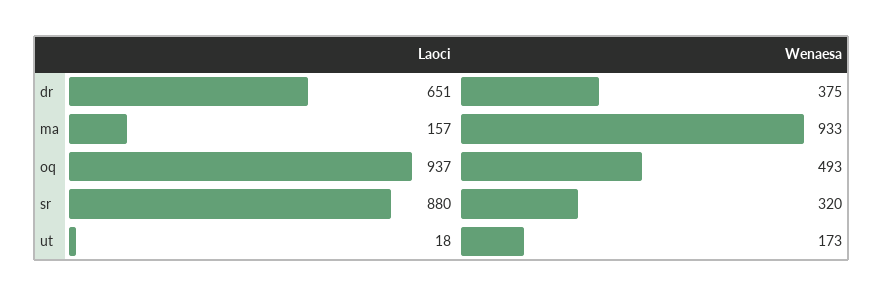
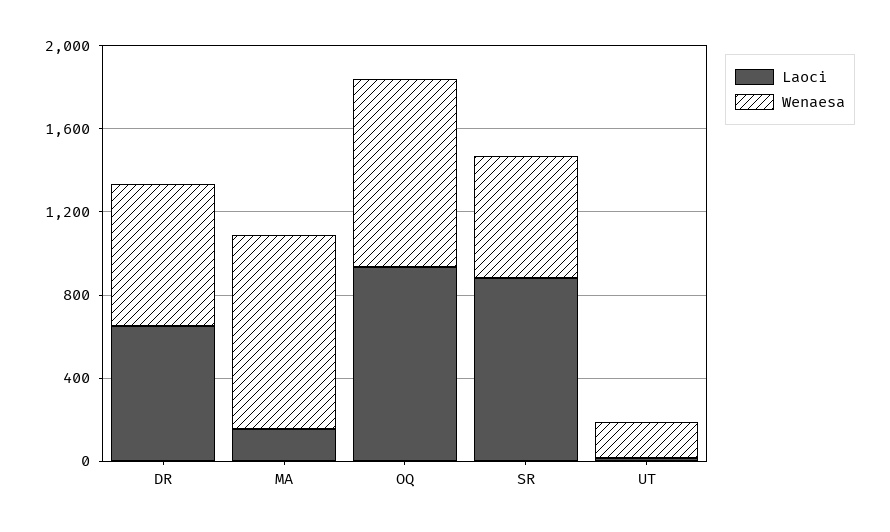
  {
    "Laoci": {
      "dr": 651,
      "ma": 157,
      "oq": 937,
      "sr": 880,
      "ut": 18
    },
    "Wenaesa": {
-     "dr": 375,
+     "dr": 700,
      "ma": 933,
-     "oq": 493,
+     "oq": 900,
-     "sr": 320,
+     "sr": 600,
      "ut": 173
    }
  }

